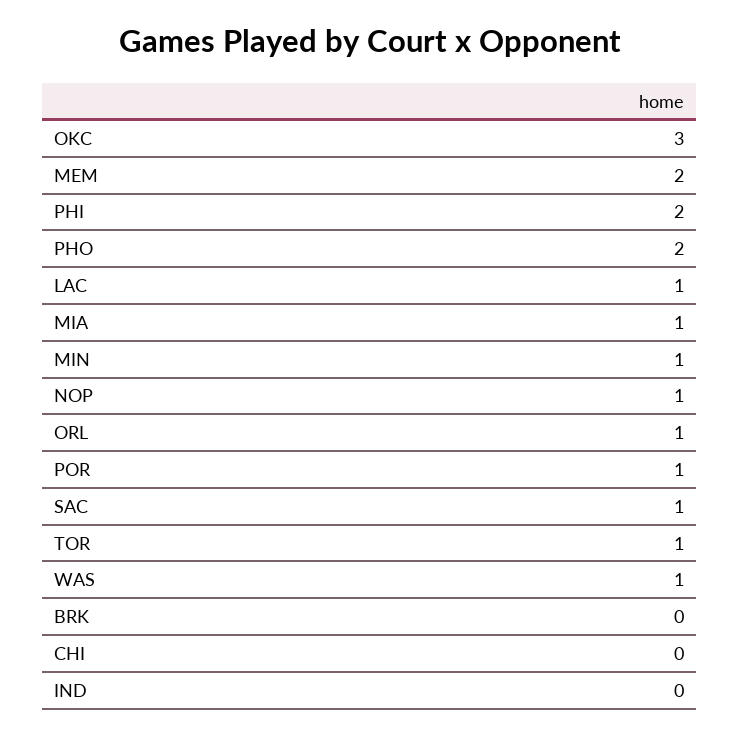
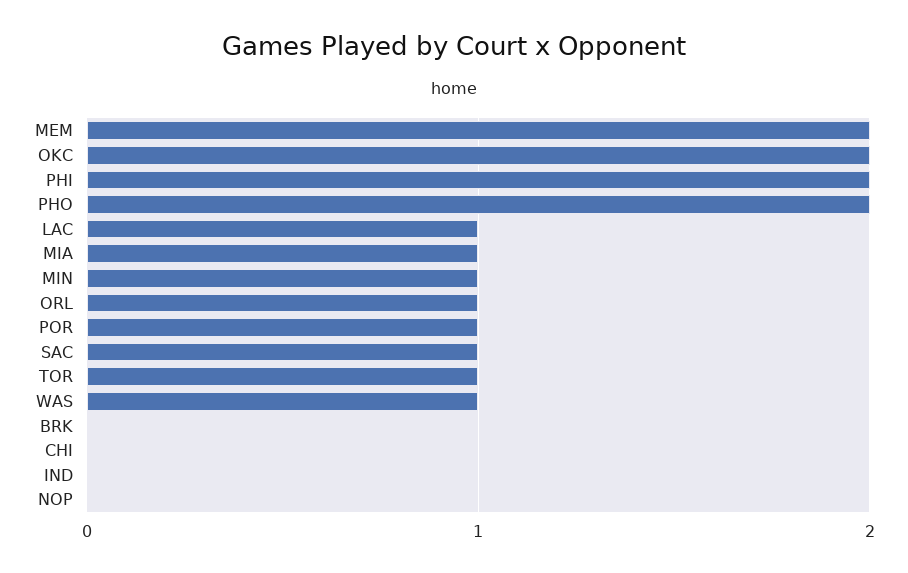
  {
-   "OKC": 3,
+   "OKC": 2,
    "MEM": 2,
    "PHI": 2,
    "PHO": 2,
    "LAC": 1,
    "MIA": 1,
    "MIN": 1,
-   "NOP": 1,
+   "NOP": 0,
    "ORL": 1,
    "POR": 1,
    "SAC": 1,
    "TOR": 1,
    "WAS": 1,
    "BRK": 0,
    "CHI": 0,
    "IND": 0
  }

